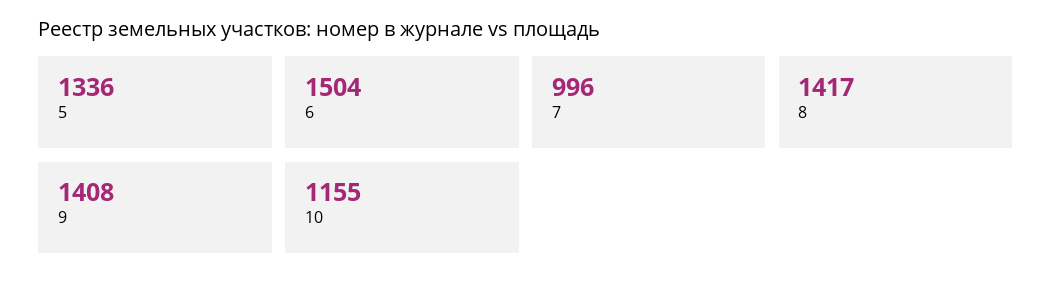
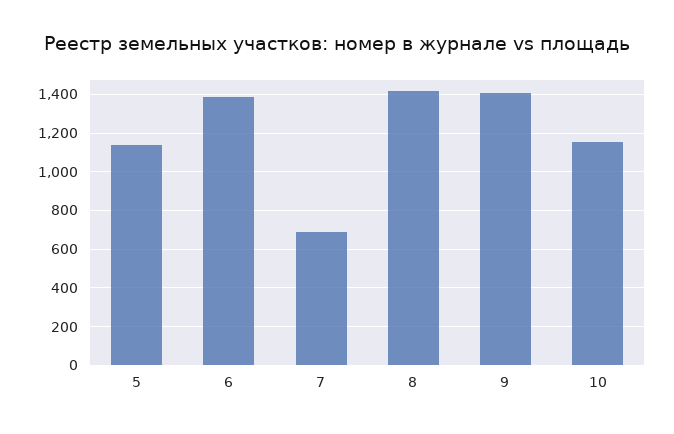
  {
-   "5": 1336,
+   "5": 1150,
-   "6": 1504,
+   "6": 1400,
-   "7": 996,
+   "7": 700,
    "8": 1417,
    "9": 1408,
    "10": 1155
  }

